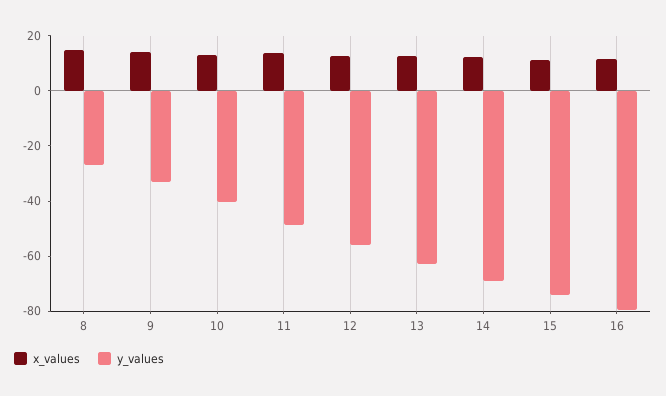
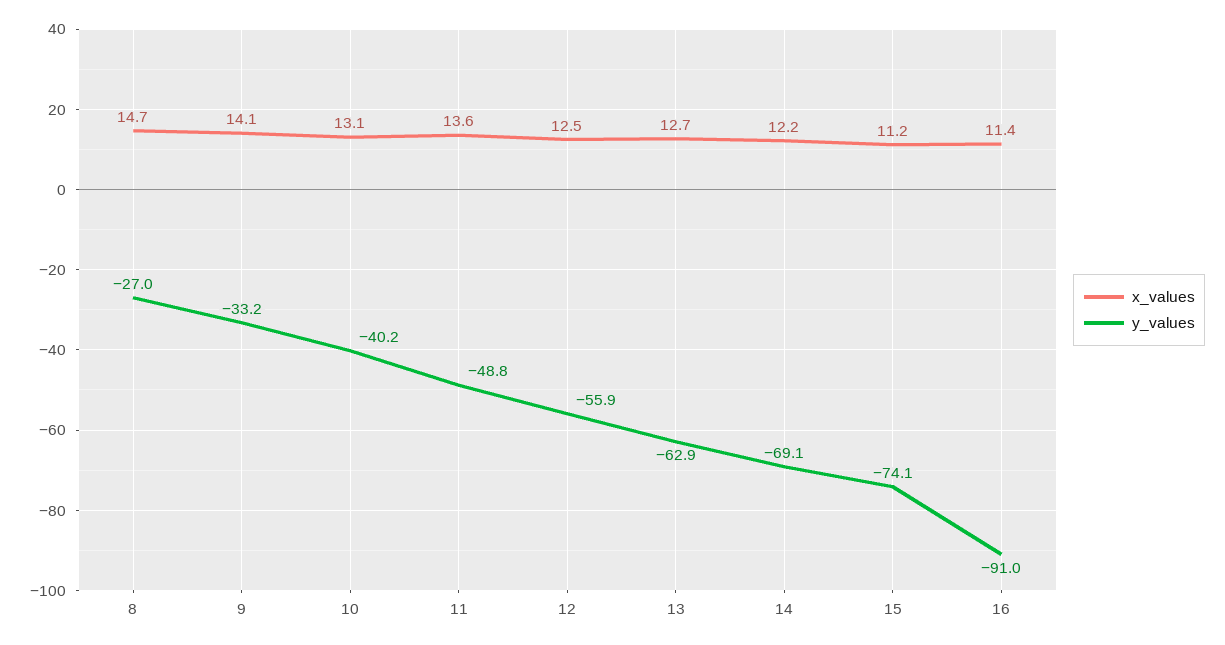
  {
    "x_values": {
      "8": 14.7,
      "9": 14.1,
      "10": 13.1,
      "11": 13.6,
      "12": 12.5,
      "13": 12.7,
      "14": 12.2,
      "15": 11.2,
      "16": 11.4
    },
    "y_values": {
      "8": -27,
      "9": -33.2,
      "10": -40.2,
      "11": -48.8,
      "12": -55.9,
      "13": -62.9,
      "14": -69.1,
      "15": -74.1,
-     "16": -80
+     "16": -91
    }
  }

